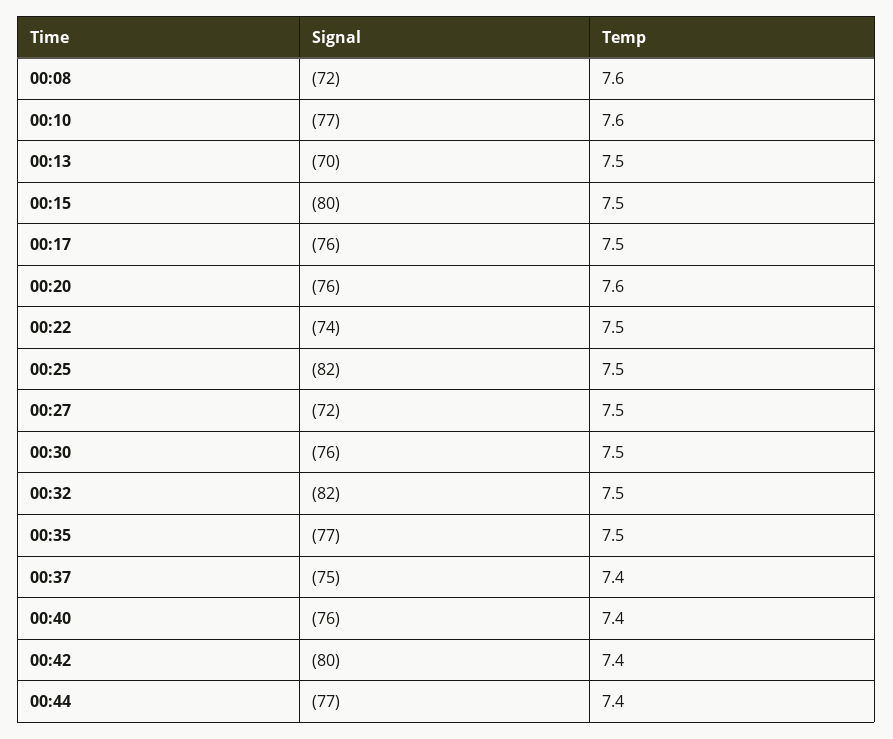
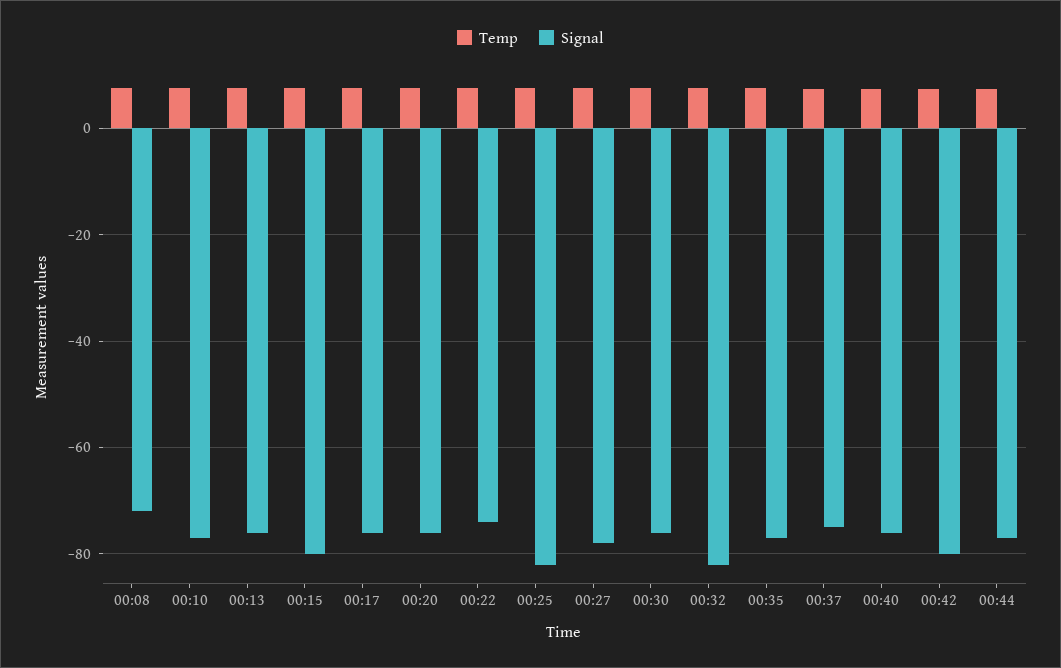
  {
    "Signal": {
      "00:08": -72,
      "00:10": -77,
-     "00:13": -70,
+     "00:13": -76,
      "00:15": -80,
      "00:17": -76,
      "00:20": -76,
      "00:22": -74,
      "00:25": -82,
-     "00:27": -72,
+     "00:27": -78,
      "00:30": -76,
      "00:32": -82,
      "00:35": -77,
      "00:37": -75,
      "00:40": -76,
      "00:42": -80,
      "00:44": -77
    },
    "Temp": {
      "00:08": 7.6,
      "00:10": 7.6,
      "00:13": 7.5,
      "00:15": 7.5,
      "00:17": 7.5,
      "00:20": 7.6,
      "00:22": 7.5,
      "00:25": 7.5,
      "00:27": 7.5,
      "00:30": 7.5,
      "00:32": 7.5,
      "00:35": 7.5,
      "00:37": 7.4,
      "00:40": 7.4,
      "00:42": 7.4,
      "00:44": 7.4
    }
  }

